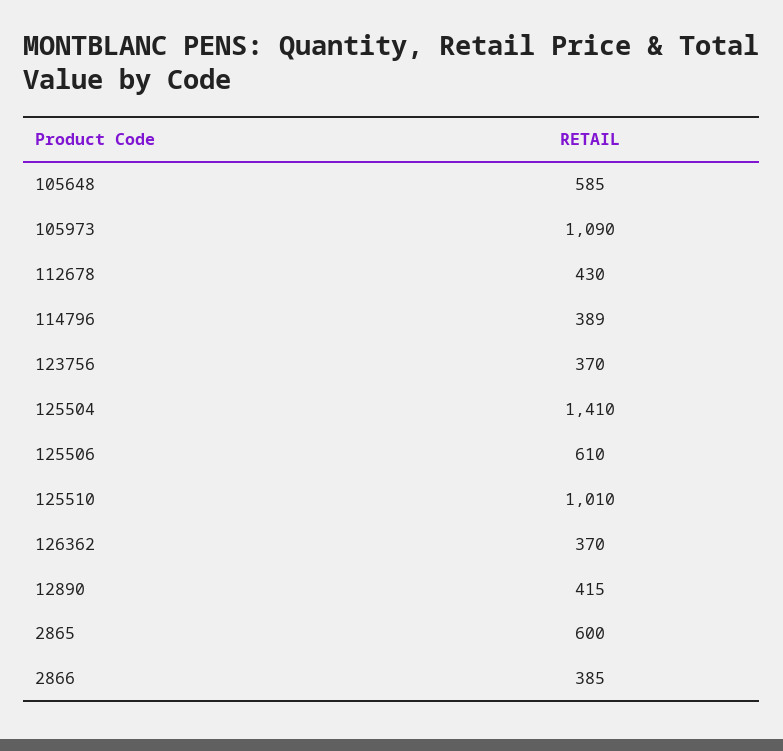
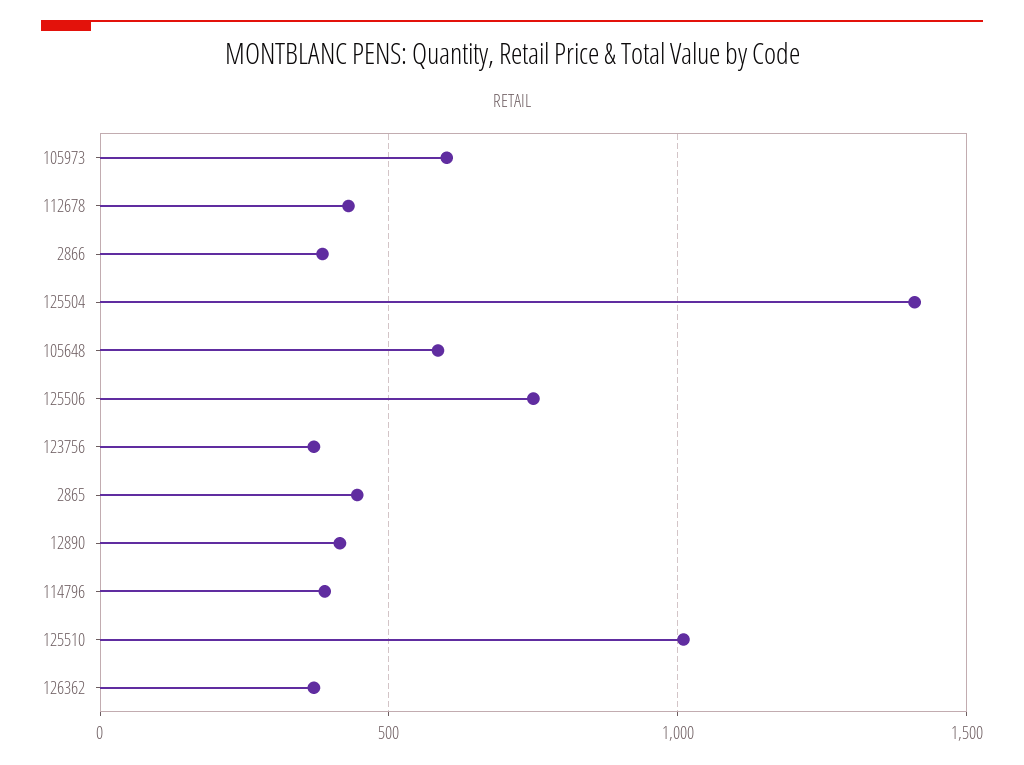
  {
    "105648": 585,
-   "105973": 1090,
+   "105973": 600,
    "112678": 430,
    "114796": 389,
    "123756": 370,
    "125504": 1410,
-   "125506": 610,
+   "125506": 750,
    "125510": 1010,
    "126362": 370,
    "12890": 415,
-   "2865": 600,
+   "2865": 450,
    "2866": 385
  }

